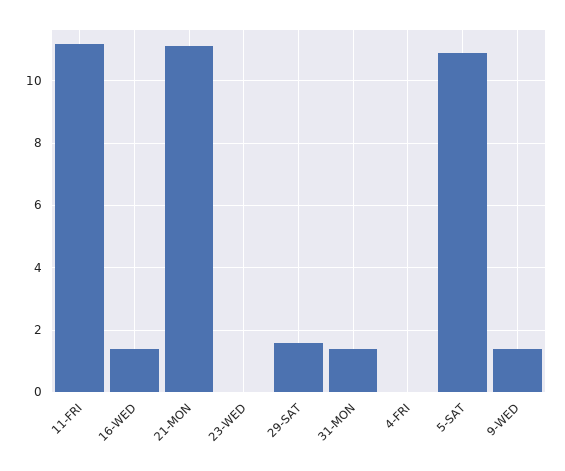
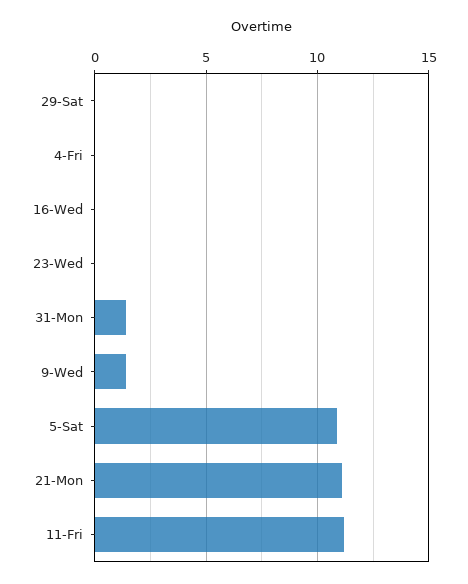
  {
    "11-FRI": 11.2,
-   "16-WED": 1.4,
+   "16-WED": 0,
    "21-MON": 11.2,
    "23-WED": 0,
-   "29-SAT": 1.6,
+   "29-SAT": 0,
    "31-MON": 1.4,
    "4-FRI": 0,
    "5-SAT": 11,
    "9-WED": 1.4
  }

